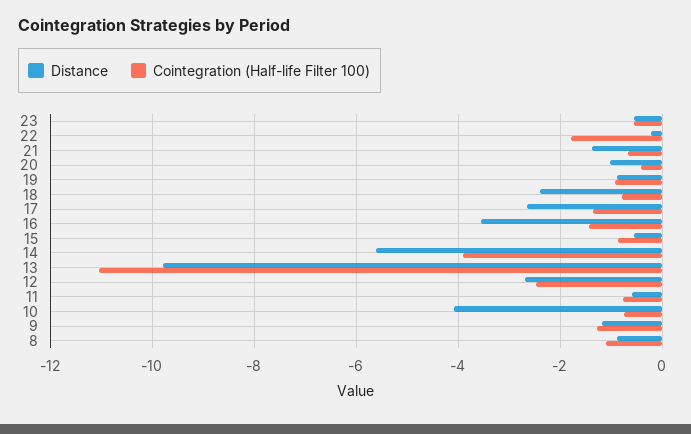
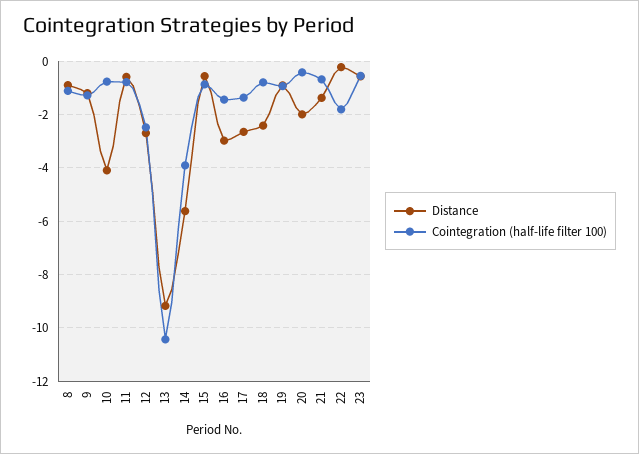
  {
    "Distance": {
      "23": -0.6,
      "22": -0.2,
      "21": -1.4,
-     "20": -1,
+     "20": -2,
      "19": -0.8,
      "18": -2.4,
      "17": -2.6,
-     "16": -3.6,
+     "16": -3,
      "15": -0.6,
      "14": -5.6,
-     "13": -9.8,
+     "13": -9.25,
      "12": -2.6,
      "11": -0.6,
      "10": -4,
      "9": -1.2,
      "8": -0.8
    },
    "Cointegration (Half-life Filter 100)": {
      "23": -0.6,
      "22": -1.8,
      "21": -0.6,
      "20": -0.4,
      "19": -1,
      "18": -0.8,
      "17": -1.4,
      "16": -1.4,
      "15": -0.8,
      "14": -4,
-     "13": -11,
+     "13": -10.5,
      "12": -2.4,
      "11": -0.8,
      "10": -0.8,
      "9": -1.2,
      "8": -1.2
    }
  }

